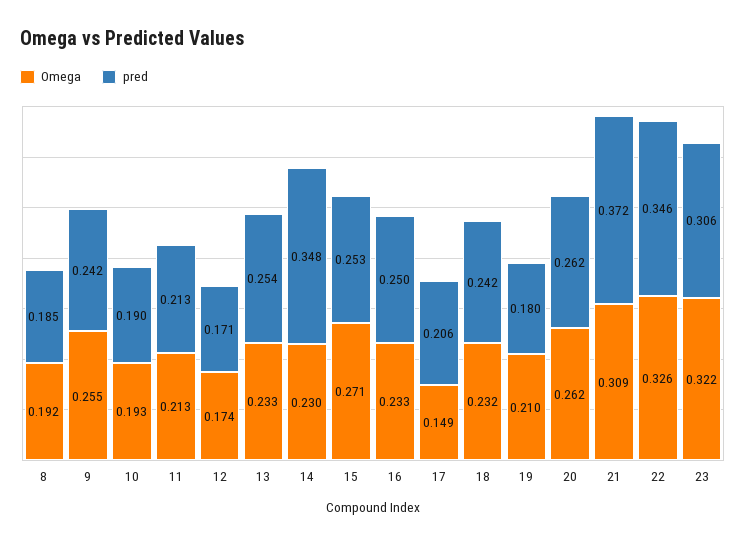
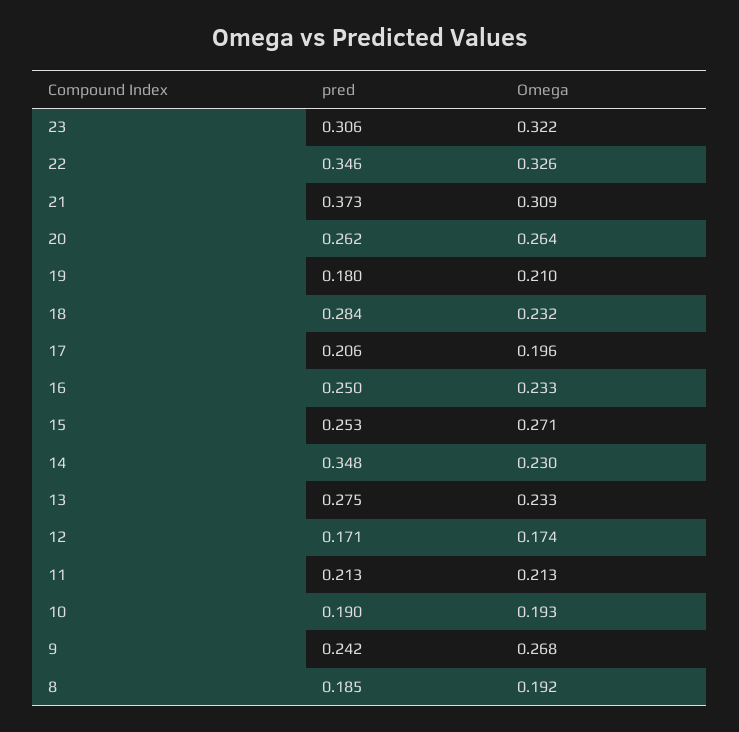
  {
    "Omega": {
      "8": 0.192,
-     "9": 0.255,
+     "9": 0.268,
      "10": 0.193,
      "11": 0.213,
      "12": 0.174,
      "13": 0.233,
      "14": 0.23,
      "15": 0.271,
      "16": 0.233,
-     "17": 0.149,
+     "17": 0.196,
      "18": 0.232,
      "19": 0.21,
-     "20": 0.262,
+     "20": 0.264,
      "21": 0.309,
      "22": 0.326,
      "23": 0.322
    },
    "pred": {
      "8": 0.185,
      "9": 0.242,
      "10": 0.19,
      "11": 0.213,
      "12": 0.171,
-     "13": 0.254,
+     "13": 0.275,
      "14": 0.348,
      "15": 0.253,
      "16": 0.25,
      "17": 0.206,
-     "18": 0.242,
+     "18": 0.284,
      "19": 0.18,
      "20": 0.262,
-     "21": 0.372,
+     "21": 0.373,
      "22": 0.346,
      "23": 0.306
    }
  }

